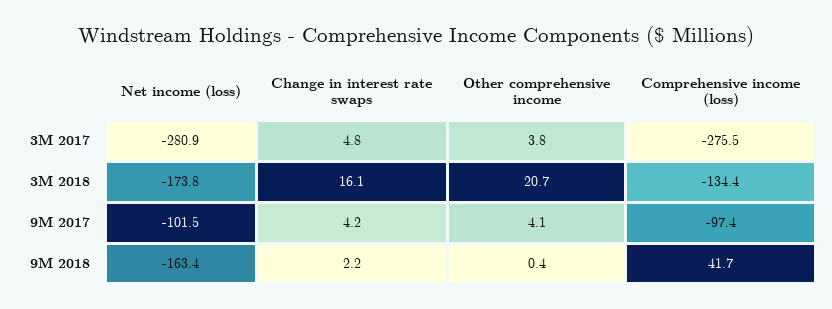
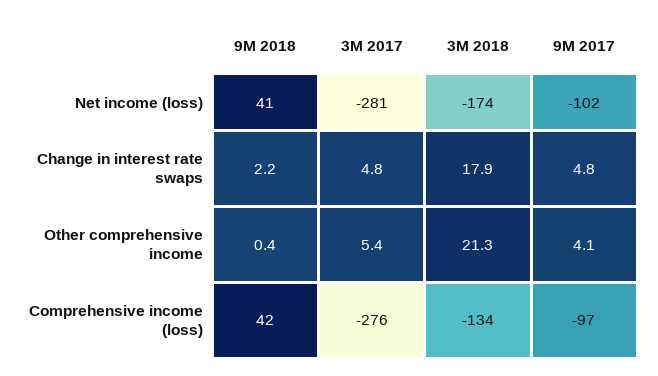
  {
    "Net income (loss)": {
      "3M 2017": -280.9,
      "3M 2018": -173.8,
      "9M 2017": -101.5,
-     "9M 2018": -163.4
+     "9M 2018": 41
    },
    "Change in interest rate swaps": {
      "3M 2017": 4.8,
-     "3M 2018": 16.1,
+     "3M 2018": 17.9,
-     "9M 2017": 4.2,
+     "9M 2017": 4.8,
      "9M 2018": 2.2
    },
    "Other comprehensive income": {
-     "3M 2017": 3.8,
+     "3M 2017": 5.4,
-     "3M 2018": 20.7,
+     "3M 2018": 21.3,
      "9M 2017": 4.1,
      "9M 2018": 0.4
    },
    "Comprehensive income (loss)": {
      "3M 2017": -275.5,
      "3M 2018": -134.4,
      "9M 2017": -97.4,
      "9M 2018": 41.7
    }
  }

